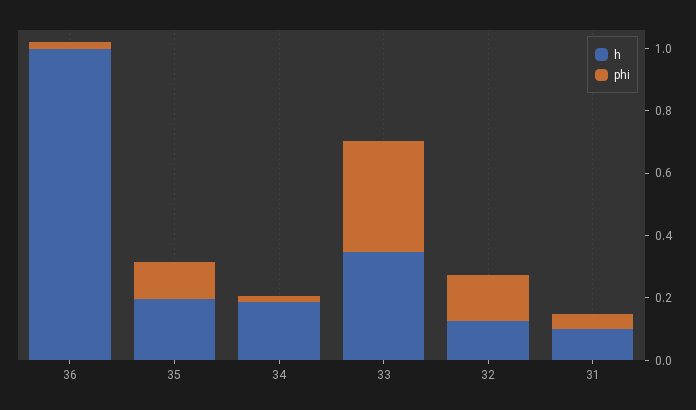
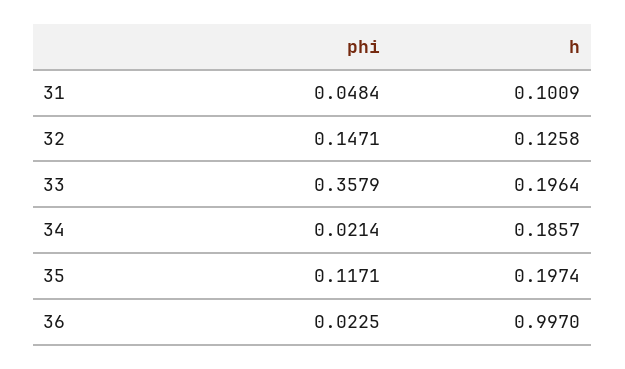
  {
    "h": {
      "36": 0.997,
      "35": 0.1974,
      "34": 0.1857,
-     "33": 0.35,
+     "33": 0.1964,
      "32": 0.1258,
      "31": 0.1009
    },
    "phi": {
      "36": 0.0225,
      "35": 0.1171,
      "34": 0.0214,
      "33": 0.3579,
      "32": 0.1471,
      "31": 0.0484
    }
  }

